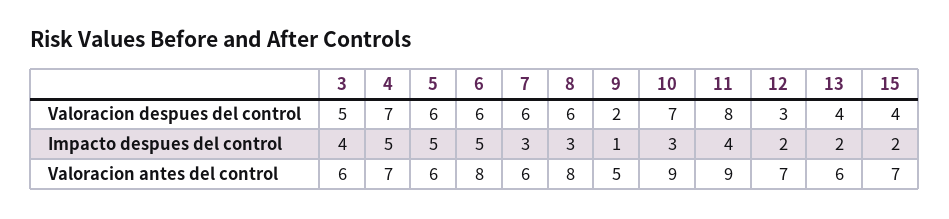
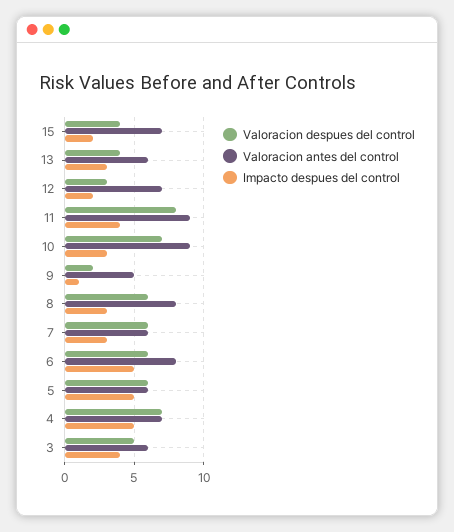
  {
    "Valoracion despues del control": {
      "3": 5,
      "4": 7,
      "5": 6,
      "6": 6,
      "7": 6,
      "8": 6,
      "9": 2,
      "10": 7,
      "11": 8,
      "12": 3,
      "13": 4,
      "15": 4
    },
    "Impacto despues del control": {
      "3": 4,
      "4": 5,
      "5": 5,
      "6": 5,
      "7": 3,
      "8": 3,
      "9": 1,
      "10": 3,
      "11": 4,
      "12": 2,
-     "13": 2,
+     "13": 3,
      "15": 2
    },
    "Valoracion antes del control": {
      "3": 6,
      "4": 7,
      "5": 6,
      "6": 8,
      "7": 6,
      "8": 8,
      "9": 5,
      "10": 9,
      "11": 9,
      "12": 7,
      "13": 6,
      "15": 7
    }
  }

